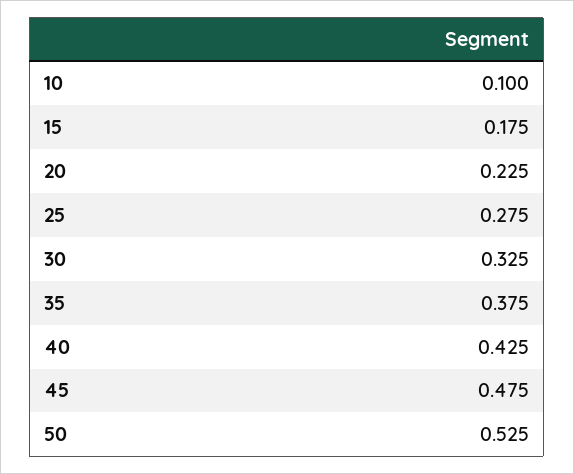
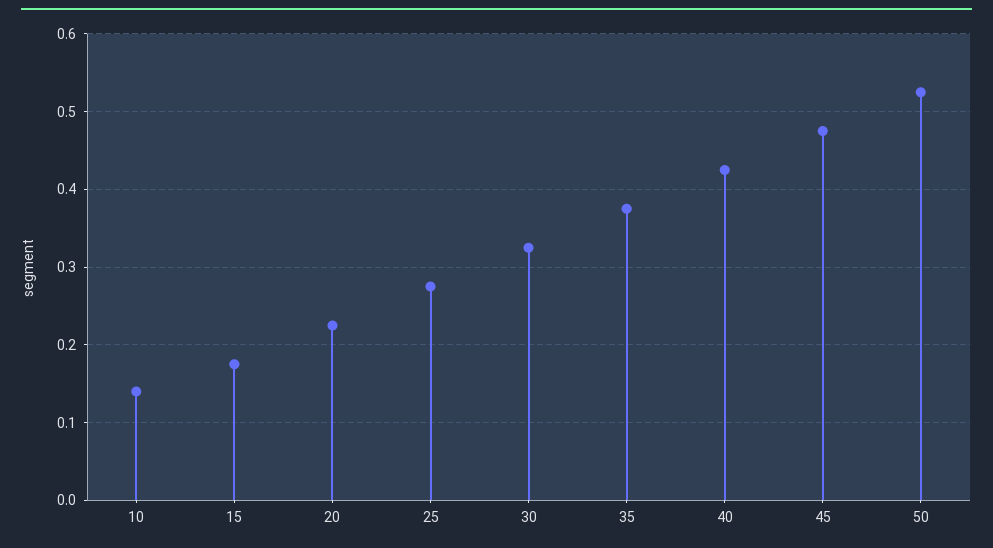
  {
-   "10": 0.1,
+   "10": 0.14,
    "15": 0.175,
    "20": 0.225,
    "25": 0.275,
    "30": 0.325,
    "35": 0.375,
    "40": 0.425,
    "45": 0.475,
    "50": 0.525
  }

